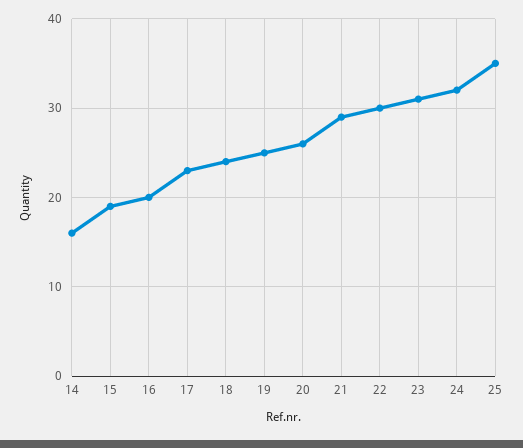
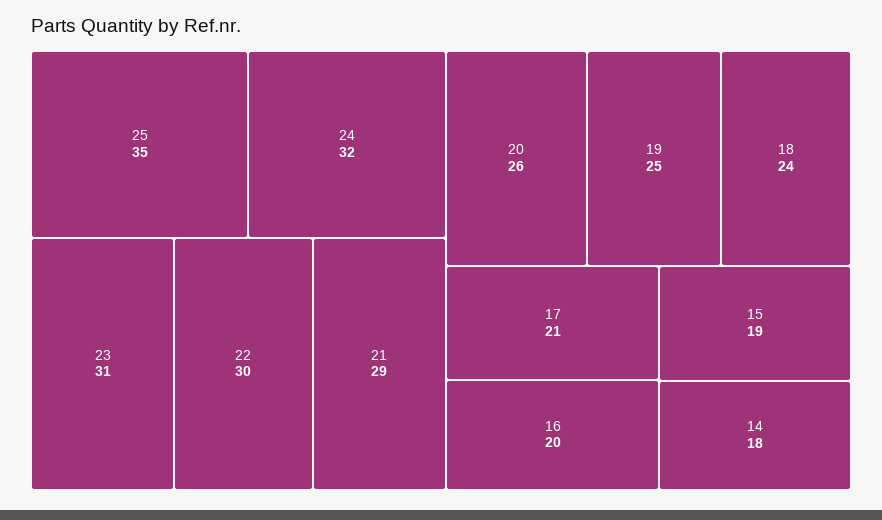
  {
-   "14": 16,
+   "14": 18,
    "15": 19,
    "16": 20,
-   "17": 23,
+   "17": 21,
    "18": 24,
    "19": 25,
    "20": 26,
    "21": 29,
    "22": 30,
    "23": 31,
    "24": 32,
    "25": 35
  }

